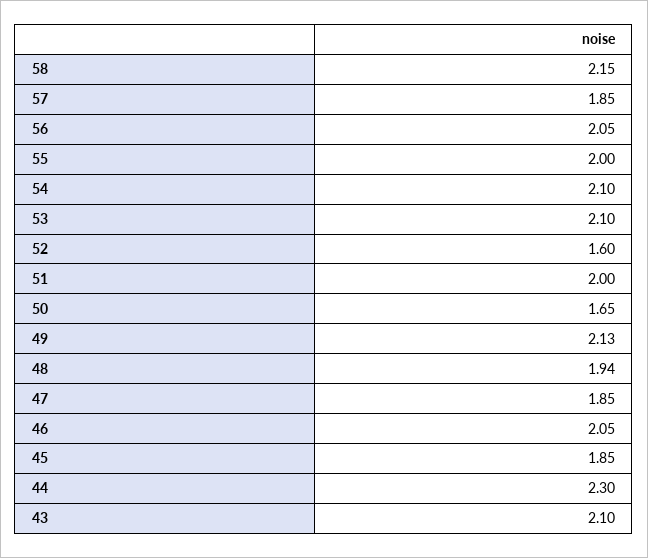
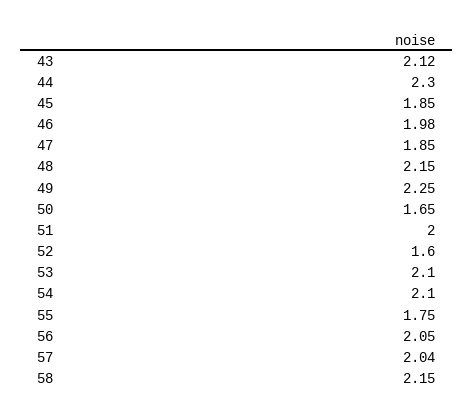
  {
    "58": 2.15,
-   "57": 1.85,
+   "57": 2.04,
    "56": 2.05,
-   "55": 2,
+   "55": 1.75,
    "54": 2.1,
    "53": 2.1,
    "52": 1.6,
    "51": 2,
    "50": 1.65,
-   "49": 2.13,
+   "49": 2.25,
-   "48": 1.94,
+   "48": 2.15,
    "47": 1.85,
-   "46": 2.05,
+   "46": 1.98,
    "45": 1.85,
    "44": 2.3,
-   "43": 2.1
+   "43": 2.12
  }

